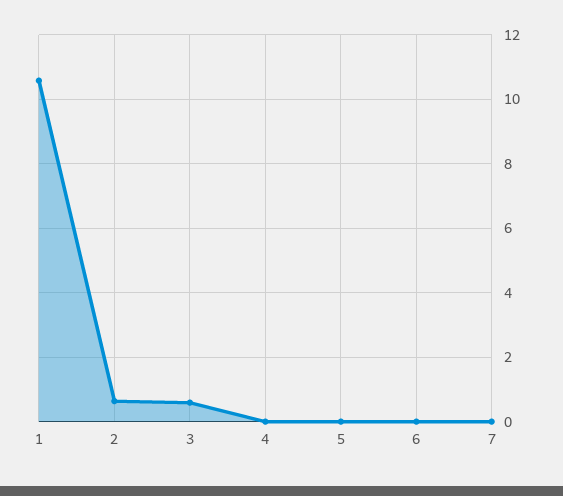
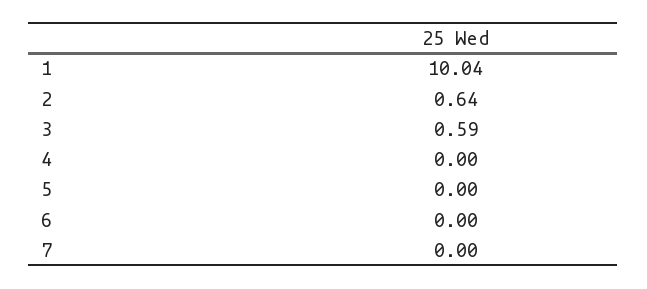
  {
-   "1": 10.6,
+   "1": 10.04,
    "2": 0.64,
    "3": 0.59,
    "4": 0,
    "5": 0,
    "6": 0,
    "7": 0
  }

